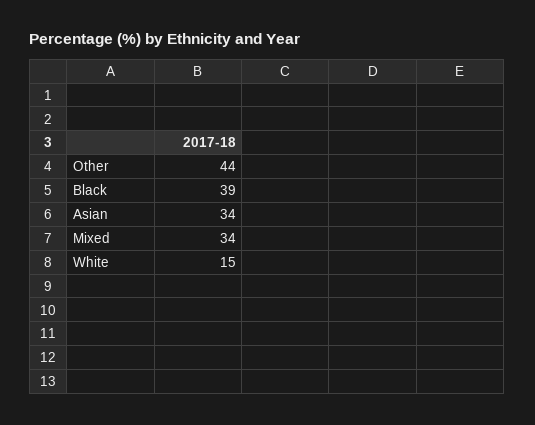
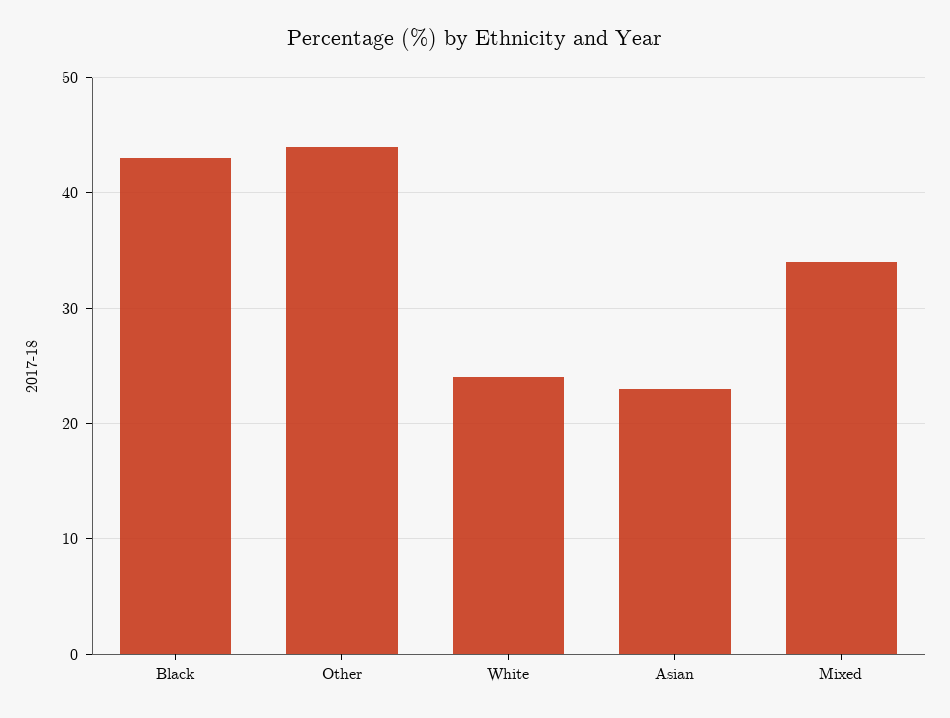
  {
    "Other": 44,
-   "Black": 39,
+   "Black": 43,
-   "Asian": 34,
+   "Asian": 23,
    "Mixed": 34,
-   "White": 15
+   "White": 24
  }

